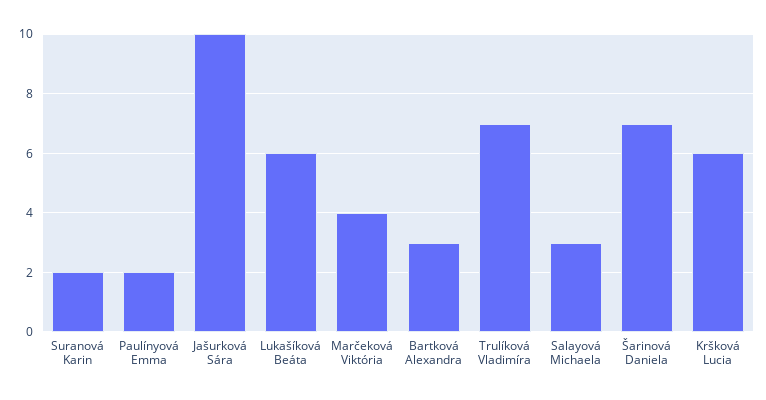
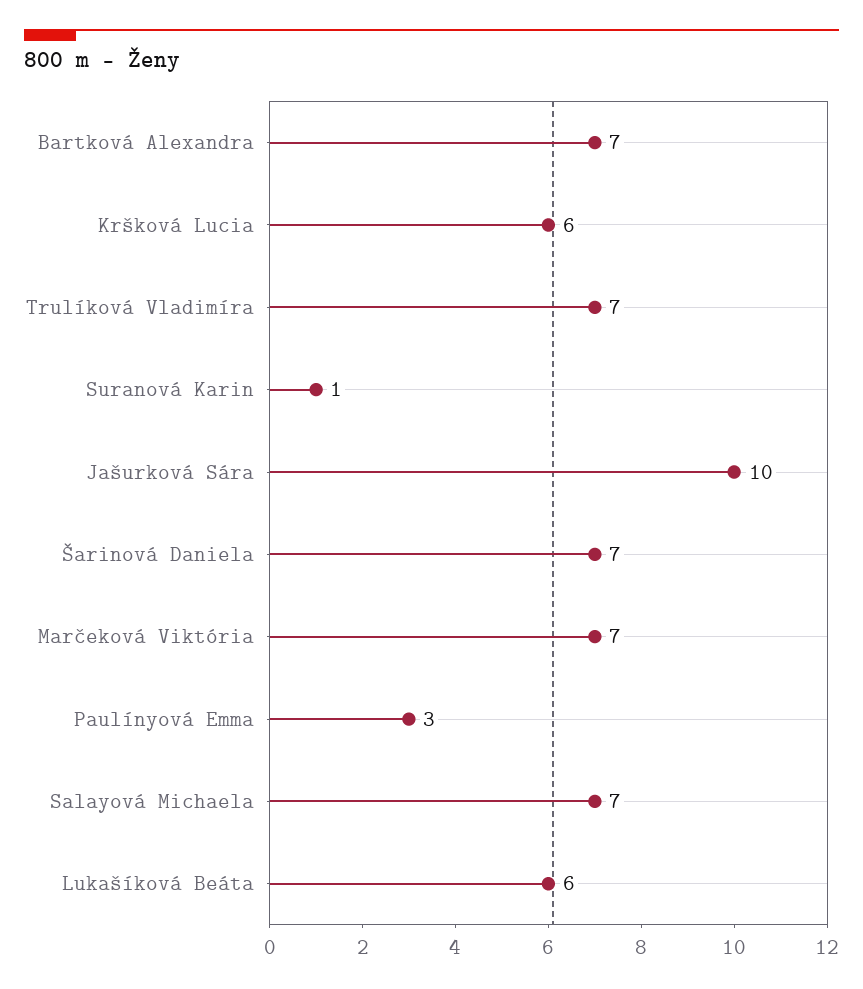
  {
-   "Suranová Karin": 2,
+   "Suranová Karin": 1,
-   "Paulínyová Emma": 2,
+   "Paulínyová Emma": 3,
    "Jašurková Sára": 10,
    "Lukašíková Beáta": 6,
-   "Marčeková Viktória": 4,
+   "Marčeková Viktória": 7,
-   "Bartková Alexandra": 3,
+   "Bartková Alexandra": 7,
    "Trulíková Vladimíra": 7,
-   "Salayová Michaela": 3,
+   "Salayová Michaela": 7,
    "Šarinová Daniela": 7,
    "Kršková Lucia": 6
  }

